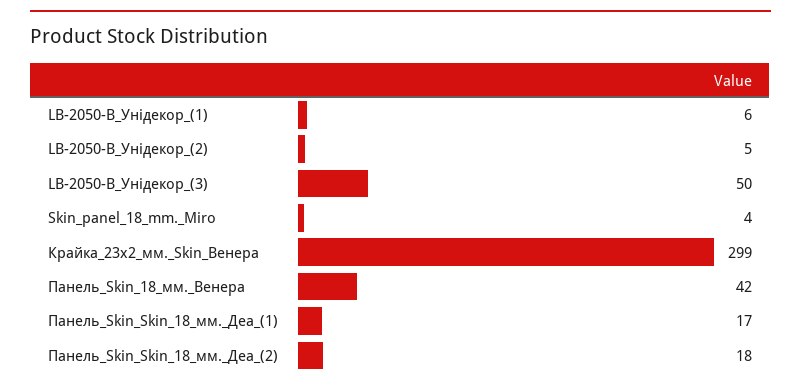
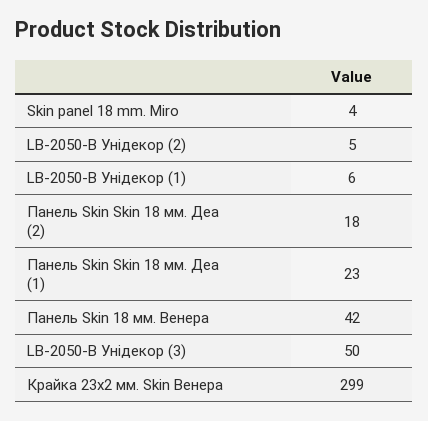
  {
    "LB-2050-В_Унідекор_(1)": 6,
    "LB-2050-В_Унідекор_(2)": 5,
    "LB-2050-В_Унідекор_(3)": 50,
    "Skin_panel_18_mm._Miro": 4,
    "Крайка_23x2_мм._Skin_Венера": 299,
    "Панель_Skin_18_мм._Венера": 42,
-   "Панель_Skin_Skin_18_мм._Деа_(1)": 17,
+   "Панель_Skin_Skin_18_мм._Деа_(1)": 23,
    "Панель_Skin_Skin_18_мм._Деа_(2)": 18
  }

